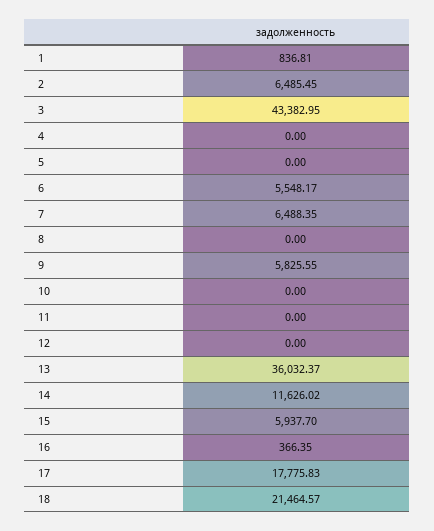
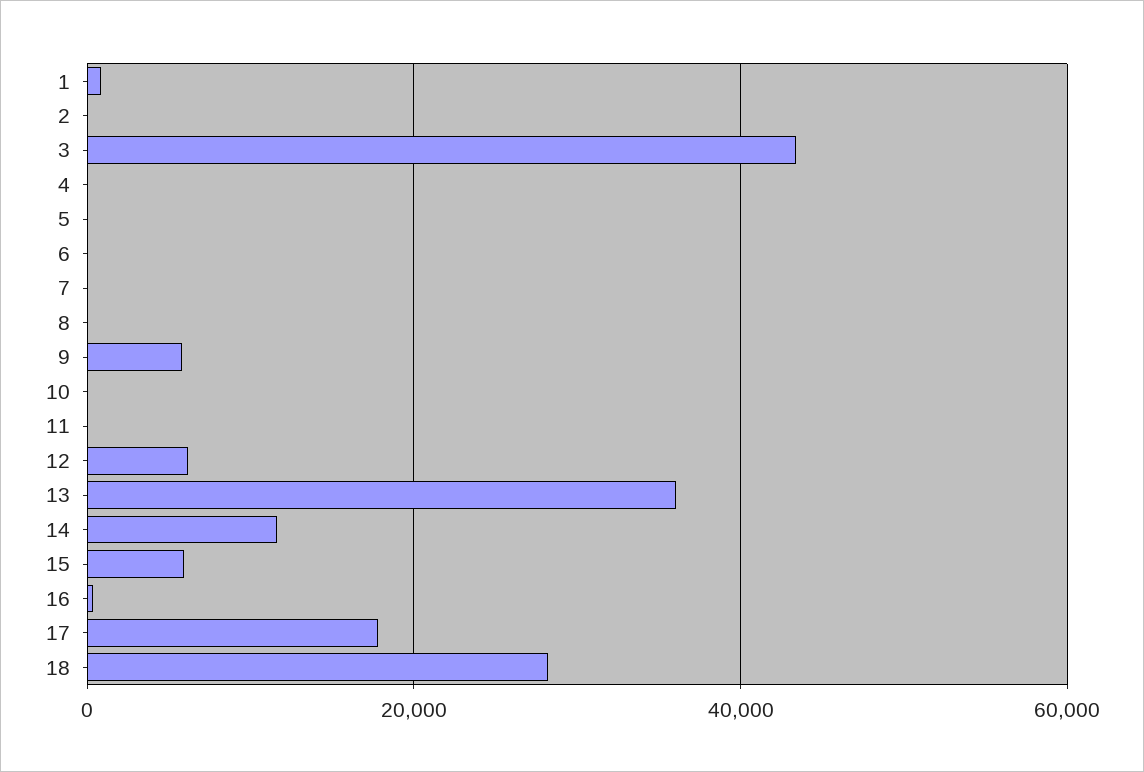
  {
    "1": 836.81,
-   "2": 6485.45,
+   "2": 0,
    "3": 43382.95,
    "4": 0,
    "5": 0,
-   "6": 5548.17,
+   "6": 0,
-   "7": 6488.35,
+   "7": 0,
    "8": 0,
    "9": 5825.55,
    "10": 0,
    "11": 0,
-   "12": 0,
+   "12": 6000,
    "13": 36032.37,
    "14": 11626.02,
    "15": 5937.7,
    "16": 366.35,
    "17": 17775.83,
-   "18": 21464.57
+   "18": 28000
  }

